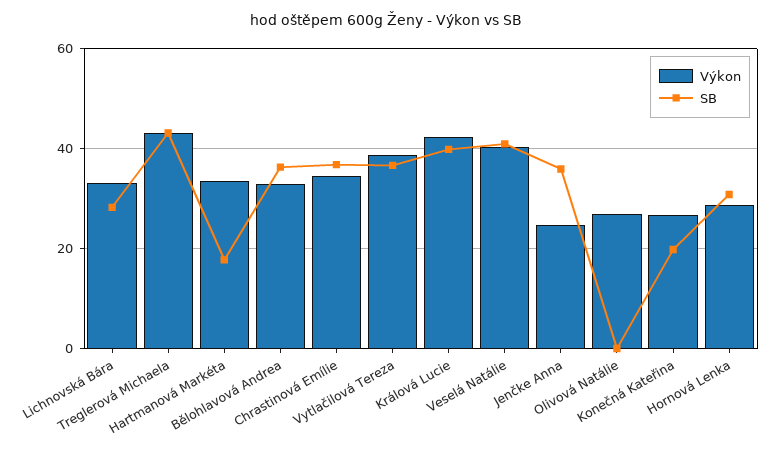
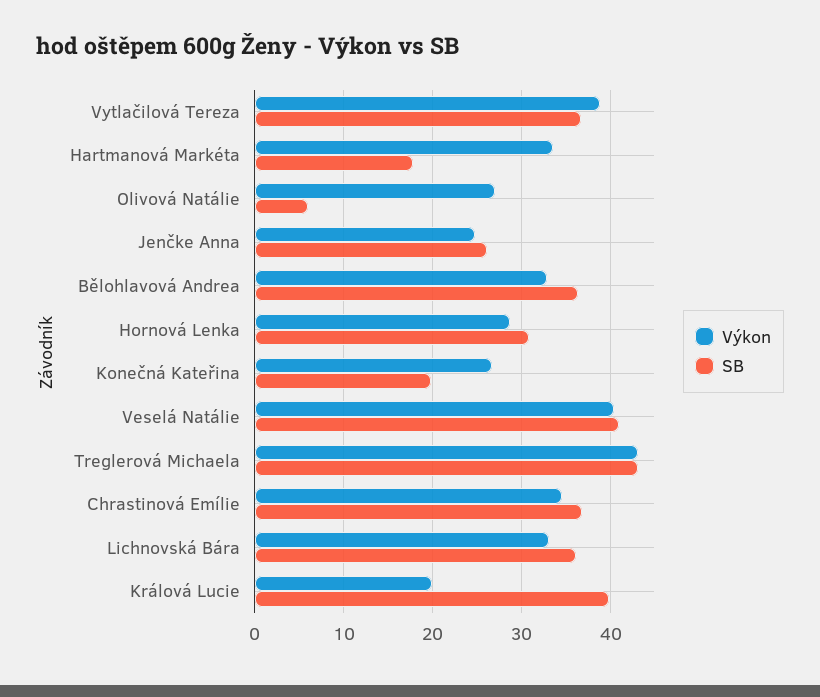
  {
    "Výkon": {
      "Lichnovská Bára": 33,
      "Treglerová Michaela": 43,
      "Hartmanová Markéta": 34,
      "Bělohlavová Andrea": 33,
      "Chrastinová Emílie": 35,
      "Vytlačilová Tereza": 39,
-     "Králová Lucie": 42,
+     "Králová Lucie": 20,
      "Veselá Natálie": 40,
      "Jenčke Anna": 25,
      "Olivová Natálie": 27,
      "Konečná Kateřina": 27,
      "Hornová Lenka": 29
    },
    "SB": {
-     "Lichnovská Bára": 28,
+     "Lichnovská Bára": 36,
      "Treglerová Michaela": 43,
      "Hartmanová Markéta": 18,
      "Bělohlavová Andrea": 36,
      "Chrastinová Emílie": 37,
      "Vytlačilová Tereza": 37,
      "Králová Lucie": 40,
      "Veselá Natálie": 41,
-     "Jenčke Anna": 36,
+     "Jenčke Anna": 26,
-     "Olivová Natálie": 0,
+     "Olivová Natálie": 6,
      "Konečná Kateřina": 20,
      "Hornová Lenka": 31
    }
  }

